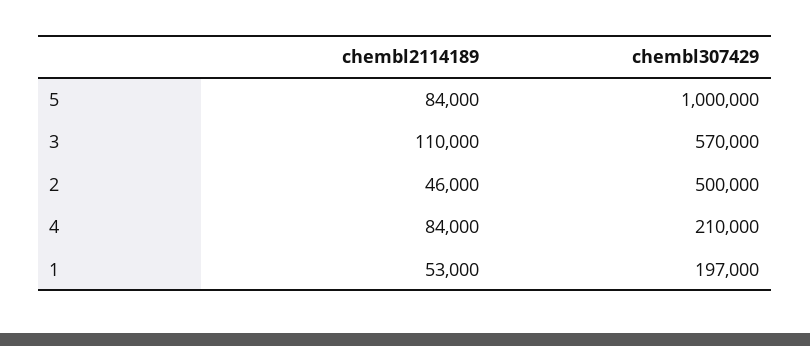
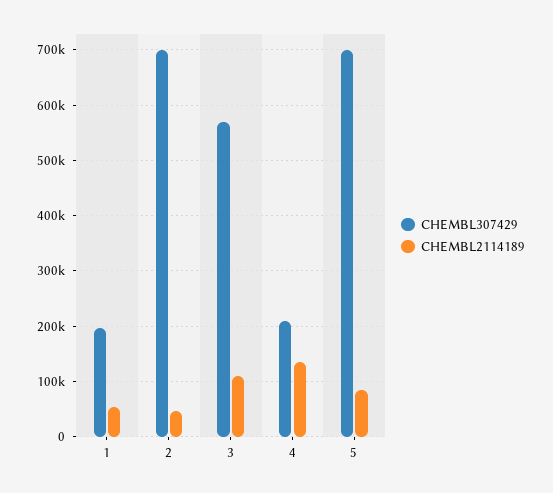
  {
    "chembl2114189": {
      "5": 84000,
      "3": 110000,
      "2": 46000,
-     "4": 84000,
+     "4": 140000,
      "1": 53000
    },
    "chembl307429": {
-     "5": 1000000,
+     "5": 700000,
      "3": 570000,
-     "2": 500000,
+     "2": 700000,
      "4": 210000,
      "1": 197000
    }
  }

